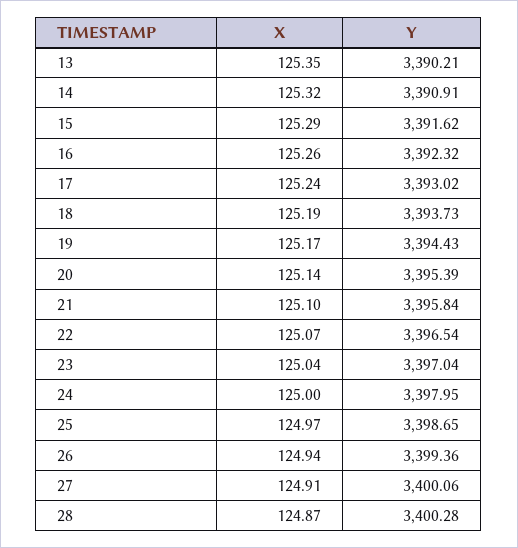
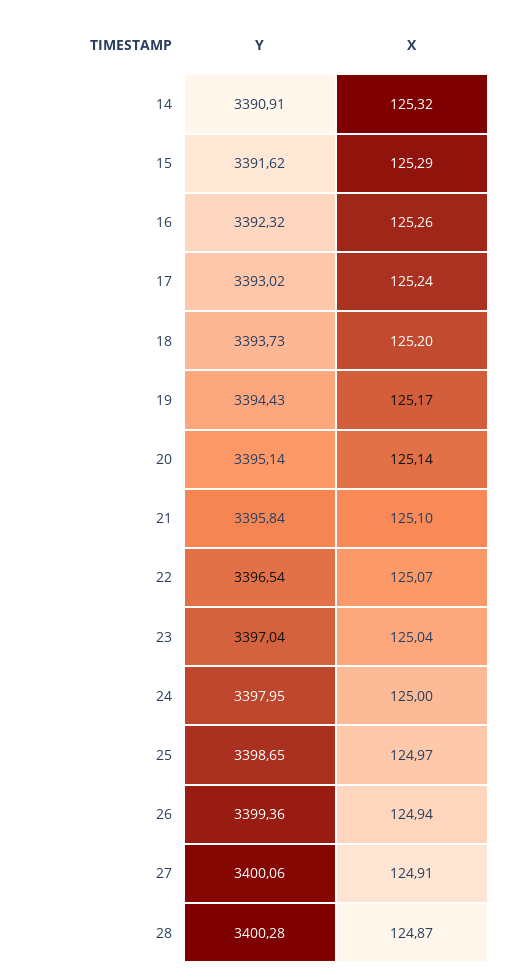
  {
    "X": {
-     "13": 125.35,
      "14": 125.32,
      "15": 125.29,
      "16": 125.26,
      "17": 125.24,
-     "18": 125.19,
+     "18": 125.2,
      "19": 125.17,
      "20": 125.14,
      "21": 125.1,
      "22": 125.07,
      "23": 125.04,
      "24": 125,
      "25": 124.97,
      "26": 124.94,
      "27": 124.91,
      "28": 124.87
    },
    "Y": {
-     "13": 3390.21,
      "14": 3390.91,
      "15": 3391.62,
      "16": 3392.32,
      "17": 3393.02,
      "18": 3393.73,
      "19": 3394.43,
-     "20": 3395.39,
+     "20": 3395.14,
      "21": 3395.84,
      "22": 3396.54,
      "23": 3397.04,
      "24": 3397.95,
      "25": 3398.65,
      "26": 3399.36,
      "27": 3400.06,
      "28": 3400.28
    }
  }

